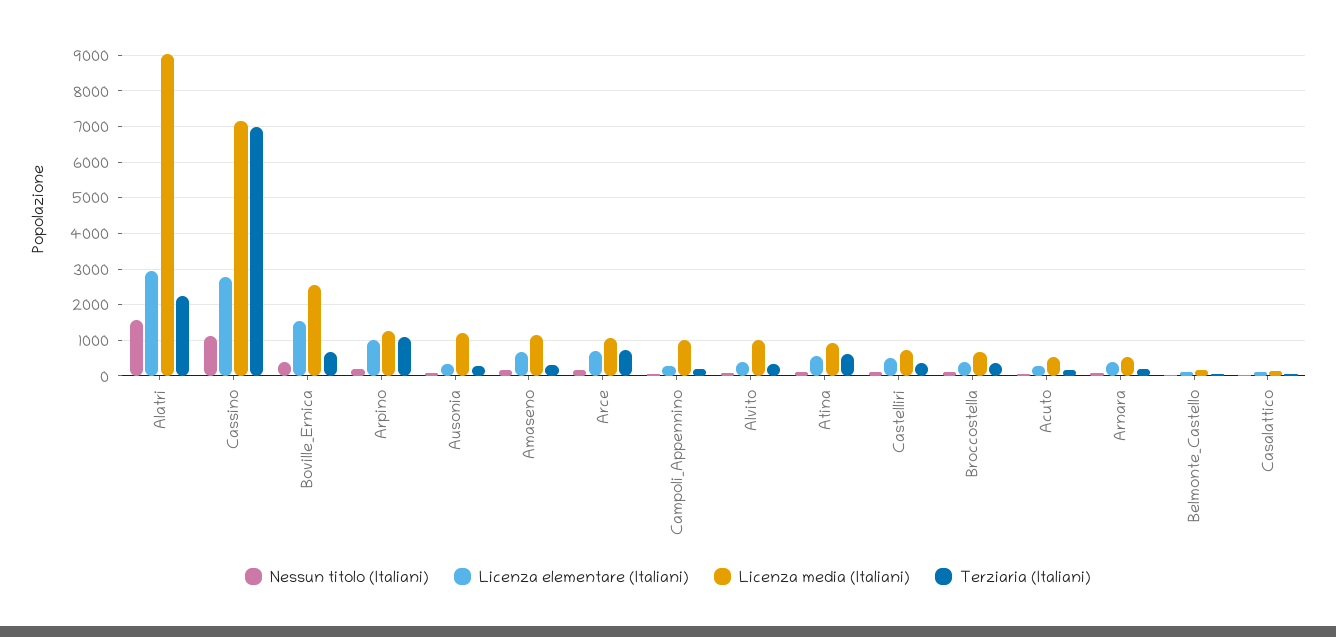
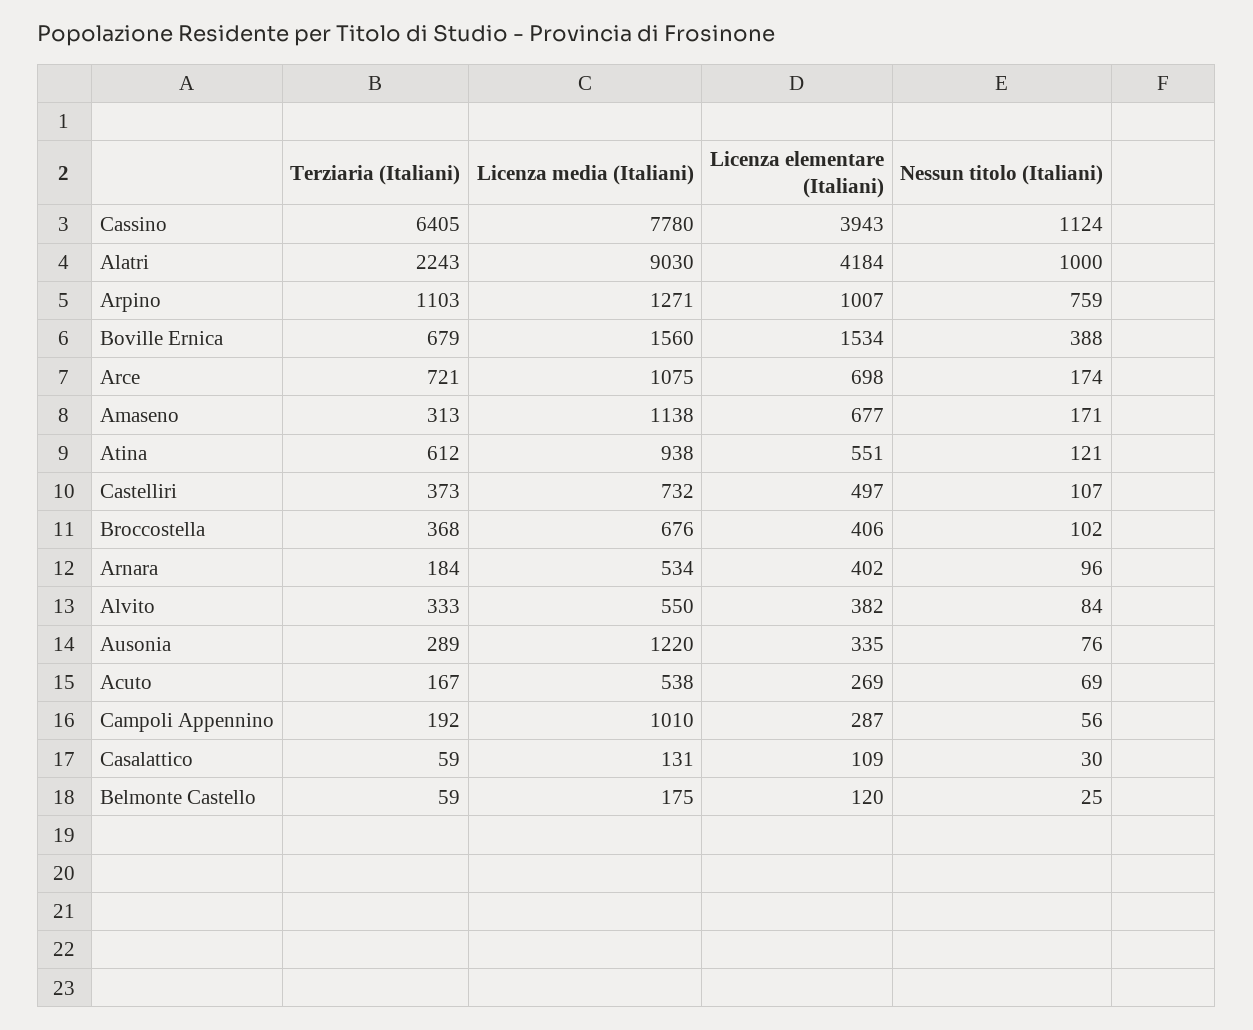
  {
    "Nessun titolo (Italiani)": {
-     "Alatri": 1600,
+     "Alatri": 1000,
      "Cassino": 1124,
      "Boville_Ernica": 388,
-     "Arpino": 200,
+     "Arpino": 759,
      "Ausonia": 76,
      "Amaseno": 171,
      "Arce": 174,
      "Campoli_Appennino": 56,
      "Alvito": 84,
      "Atina": 121,
      "Castelliri": 107,
      "Broccostella": 102,
      "Acuto": 69,
      "Arnara": 96,
      "Belmonte_Castello": 25,
      "Casalattico": 30
    },
    "Licenza elementare (Italiani)": {
-     "Alatri": 3000,
+     "Alatri": 4184,
-     "Cassino": 2800,
+     "Cassino": 3943,
      "Boville_Ernica": 1534,
      "Arpino": 1007,
      "Ausonia": 335,
      "Amaseno": 677,
      "Arce": 698,
      "Campoli_Appennino": 287,
      "Alvito": 382,
      "Atina": 551,
      "Castelliri": 497,
      "Broccostella": 406,
      "Acuto": 269,
      "Arnara": 402,
      "Belmonte_Castello": 120,
      "Casalattico": 109
    },
    "Licenza media (Italiani)": {
      "Alatri": 9030,
-     "Cassino": 7200,
+     "Cassino": 7780,
-     "Boville_Ernica": 2600,
+     "Boville_Ernica": 1560,
      "Arpino": 1271,
      "Ausonia": 1220,
      "Amaseno": 1138,
      "Arce": 1075,
      "Campoli_Appennino": 1010,
-     "Alvito": 1000,
+     "Alvito": 550,
      "Atina": 938,
      "Castelliri": 732,
      "Broccostella": 676,
      "Acuto": 538,
      "Arnara": 534,
      "Belmonte_Castello": 175,
      "Casalattico": 131
    },
    "Terziaria (Italiani)": {
      "Alatri": 2243,
-     "Cassino": 7000,
+     "Cassino": 6405,
      "Boville_Ernica": 679,
      "Arpino": 1103,
      "Ausonia": 289,
      "Amaseno": 313,
      "Arce": 721,
      "Campoli_Appennino": 192,
      "Alvito": 333,
      "Atina": 612,
      "Castelliri": 373,
      "Broccostella": 368,
      "Acuto": 167,
      "Arnara": 184,
      "Belmonte_Castello": 59,
      "Casalattico": 59
    }
  }

